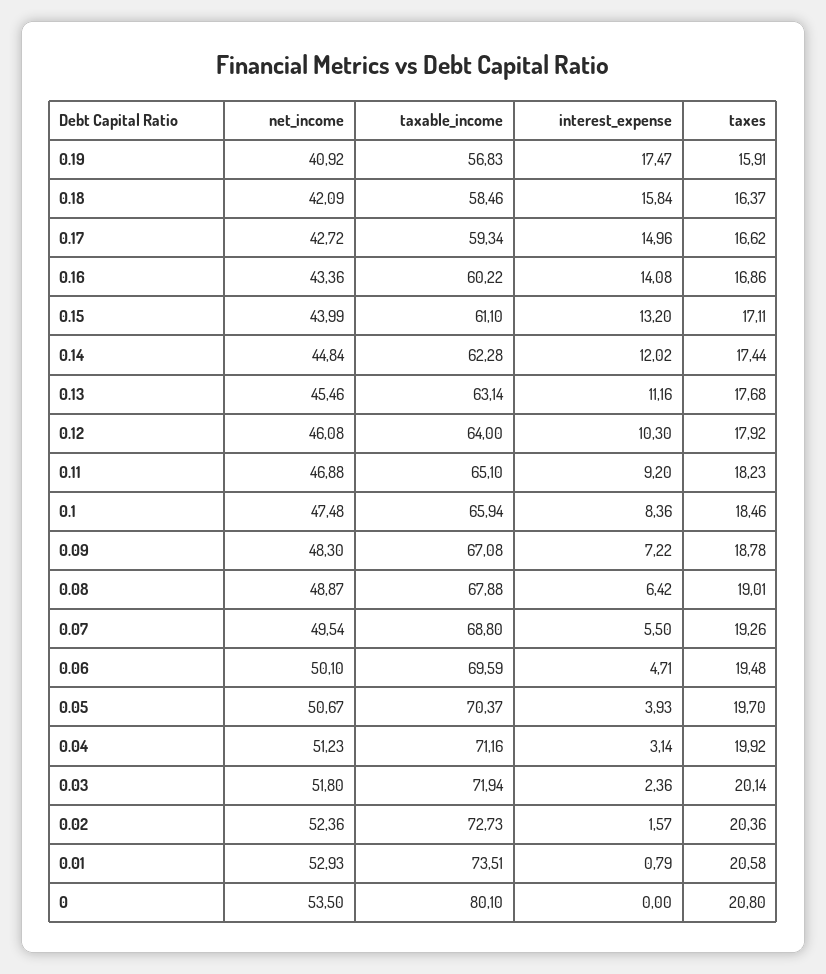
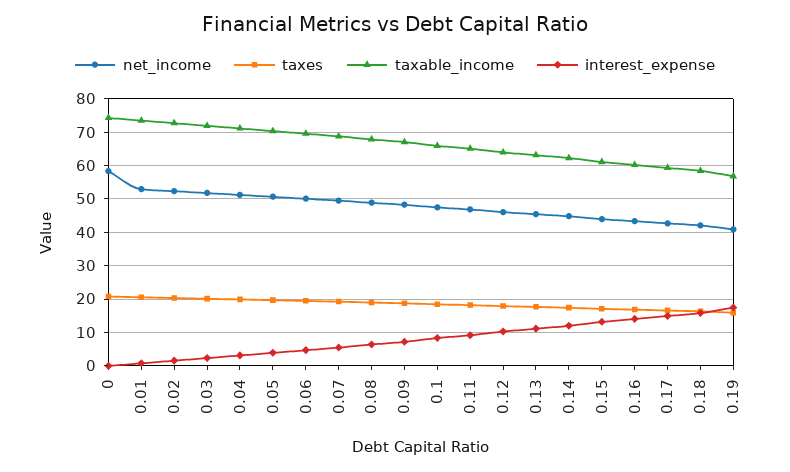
  {
    "net_income": {
      "0.19": 40.92,
      "0.18": 42.09,
      "0.17": 42.72,
      "0.16": 43.36,
      "0.15": 43.99,
      "0.14": 44.84,
      "0.13": 45.46,
      "0.12": 46.08,
      "0.11": 46.88,
      "0.1": 47.48,
      "0.09": 48.3,
      "0.08": 48.87,
      "0.07": 49.54,
      "0.06": 50.1,
      "0.05": 50.67,
      "0.04": 51.23,
      "0.03": 51.8,
      "0.02": 52.36,
      "0.01": 52.93,
-     "0": 53.5
+     "0": 58
    },
    "taxable_income": {
      "0.19": 56.83,
      "0.18": 58.46,
      "0.17": 59.34,
      "0.16": 60.22,
      "0.15": 61.1,
      "0.14": 62.28,
      "0.13": 63.14,
      "0.12": 64,
      "0.11": 65.1,
      "0.1": 65.94,
      "0.09": 67.08,
      "0.08": 67.88,
      "0.07": 68.8,
      "0.06": 69.59,
      "0.05": 70.37,
      "0.04": 71.16,
      "0.03": 71.94,
      "0.02": 72.73,
      "0.01": 73.51,
-     "0": 80.1
+     "0": 74
    },
    "interest_expense": {
      "0.19": 17.47,
      "0.18": 15.84,
      "0.17": 14.96,
      "0.16": 14.08,
      "0.15": 13.2,
      "0.14": 12.02,
      "0.13": 11.16,
      "0.12": 10.3,
      "0.11": 9.2,
      "0.1": 8.36,
      "0.09": 7.22,
      "0.08": 6.42,
      "0.07": 5.5,
      "0.06": 4.71,
      "0.05": 3.93,
      "0.04": 3.14,
      "0.03": 2.36,
      "0.02": 1.57,
      "0.01": 0.79,
      "0": 0
    },
    "taxes": {
      "0.19": 15.91,
      "0.18": 16.37,
      "0.17": 16.62,
      "0.16": 16.86,
      "0.15": 17.11,
      "0.14": 17.44,
      "0.13": 17.68,
      "0.12": 17.92,
      "0.11": 18.23,
      "0.1": 18.46,
      "0.09": 18.78,
      "0.08": 19.01,
      "0.07": 19.26,
      "0.06": 19.48,
      "0.05": 19.7,
      "0.04": 19.92,
      "0.03": 20.14,
      "0.02": 20.36,
      "0.01": 20.58,
      "0": 20.8
    }
  }

